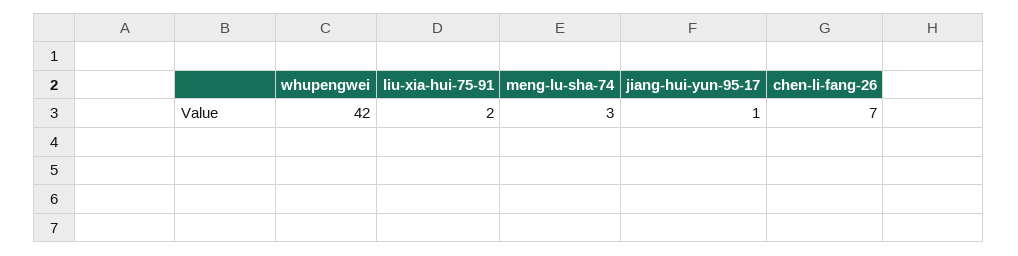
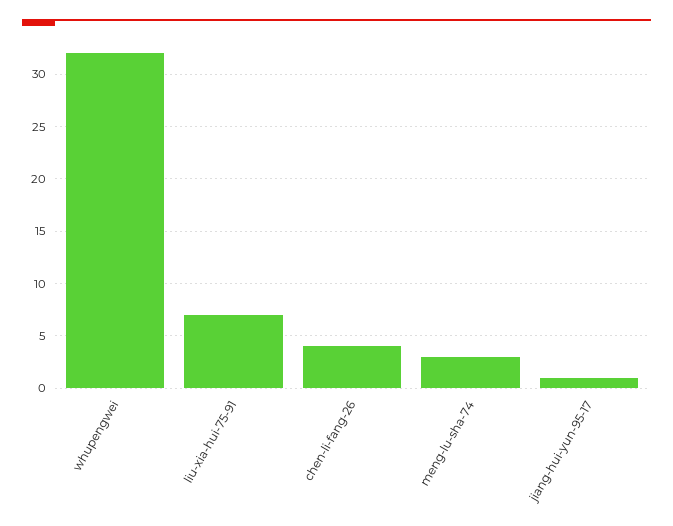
  {
-   "whupengwei": 42,
+   "whupengwei": 32,
-   "liu-xia-hui-75-91": 2,
+   "liu-xia-hui-75-91": 7,
    "meng-lu-sha-74": 3,
    "jiang-hui-yun-95-17": 1,
-   "chen-li-fang-26": 7
+   "chen-li-fang-26": 4
  }

